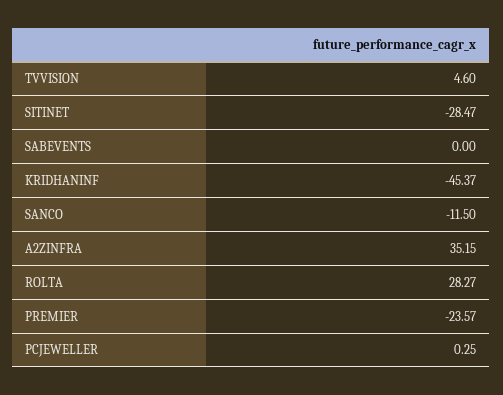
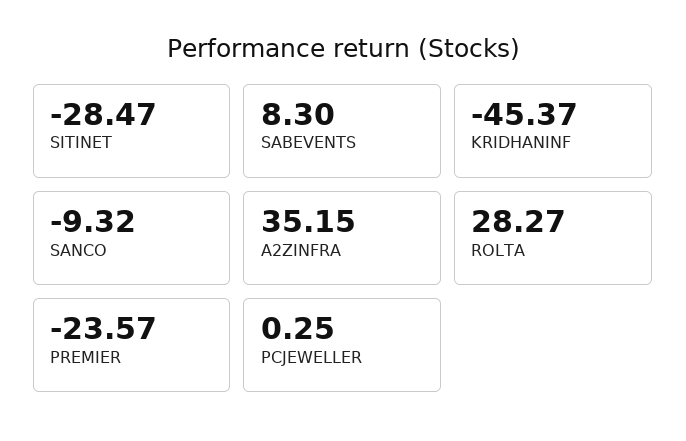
  {
-   "TVVISION": 4.6,
    "SITINET": -28.47,
-   "SABEVENTS": 0,
+   "SABEVENTS": 8.3,
    "KRIDHANINF": -45.37,
-   "SANCO": -11.5,
+   "SANCO": -9.32,
    "A2ZINFRA": 35.15,
    "ROLTA": 28.27,
    "PREMIER": -23.57,
    "PCJEWELLER": 0.25
  }

